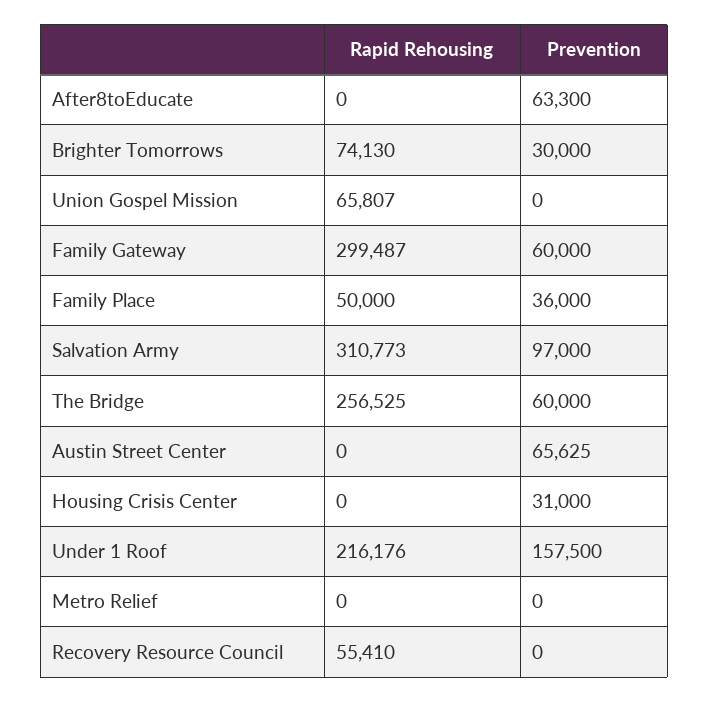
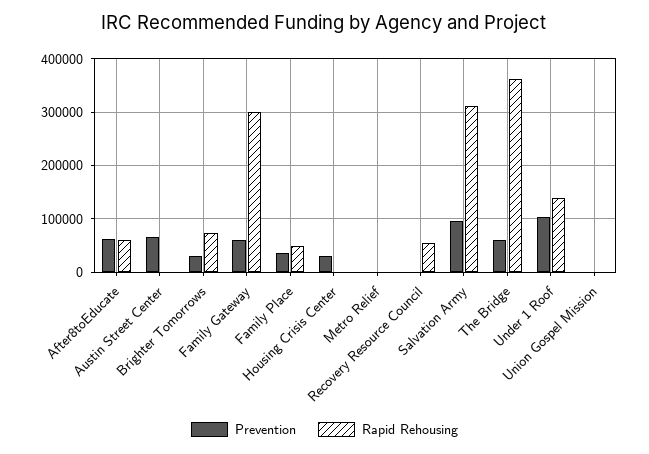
  {
    "Rapid Rehousing": {
-     "After8toEducate": 0,
+     "After8toEducate": 60000,
      "Brighter Tomorrows": 74130,
-     "Union Gospel Mission": 65807,
+     "Union Gospel Mission": 0,
      "Family Gateway": 299487,
      "Family Place": 50000,
      "Salvation Army": 310773,
-     "The Bridge": 256525,
+     "The Bridge": 360000,
      "Austin Street Center": 0,
      "Housing Crisis Center": 0,
-     "Under 1 Roof": 216176,
+     "Under 1 Roof": 140000,
      "Metro Relief": 0,
      "Recovery Resource Council": 55410
    },
    "Prevention": {
      "After8toEducate": 63300,
      "Brighter Tomorrows": 30000,
      "Union Gospel Mission": 0,
      "Family Gateway": 60000,
      "Family Place": 36000,
      "Salvation Army": 97000,
      "The Bridge": 60000,
      "Austin Street Center": 65625,
      "Housing Crisis Center": 31000,
-     "Under 1 Roof": 157500,
+     "Under 1 Roof": 100000,
      "Metro Relief": 0,
      "Recovery Resource Council": 0
    }
  }

